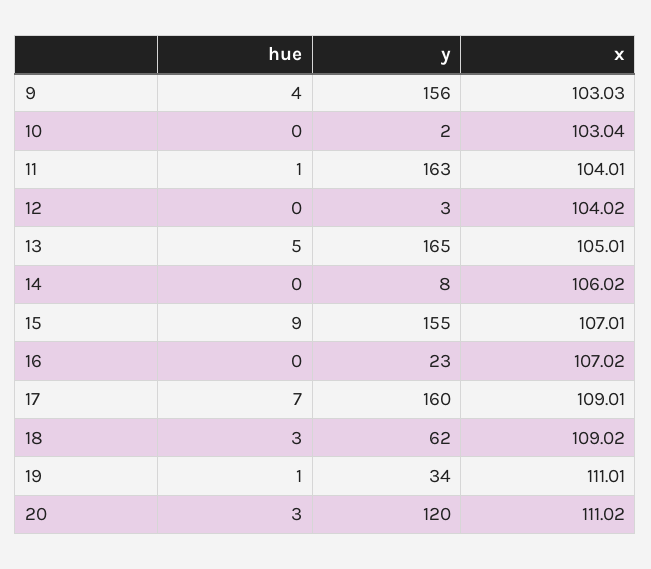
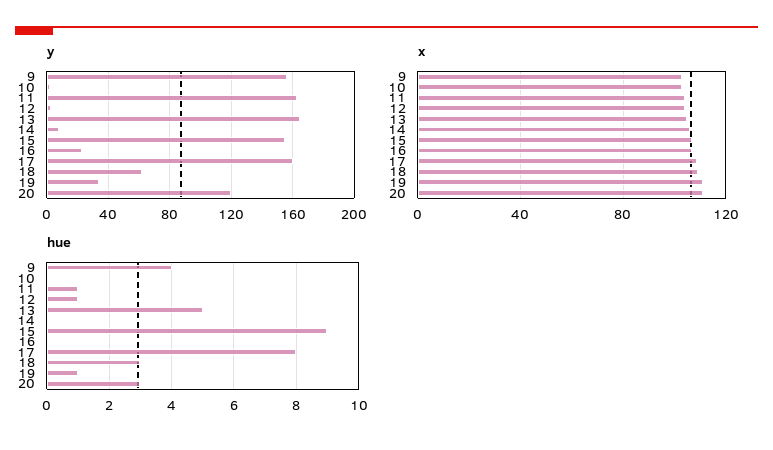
  {
    "hue": {
      "9": 4,
      "10": 0,
      "11": 1,
-     "12": 0,
+     "12": 1,
      "13": 5,
      "14": 0,
      "15": 9,
      "16": 0,
-     "17": 7,
+     "17": 8,
      "18": 3,
      "19": 1,
      "20": 3
    },
    "y": {
      "9": 156,
      "10": 2,
      "11": 163,
      "12": 3,
      "13": 165,
      "14": 8,
      "15": 155,
      "16": 23,
      "17": 160,
      "18": 62,
      "19": 34,
      "20": 120
    },
    "x": {
      "9": 103.03,
      "10": 103.04,
      "11": 104.01,
      "12": 104.02,
      "13": 105.01,
      "14": 106.02,
      "15": 107.01,
      "16": 107.02,
      "17": 109.01,
      "18": 109.02,
      "19": 111.01,
      "20": 111.02
    }
  }

